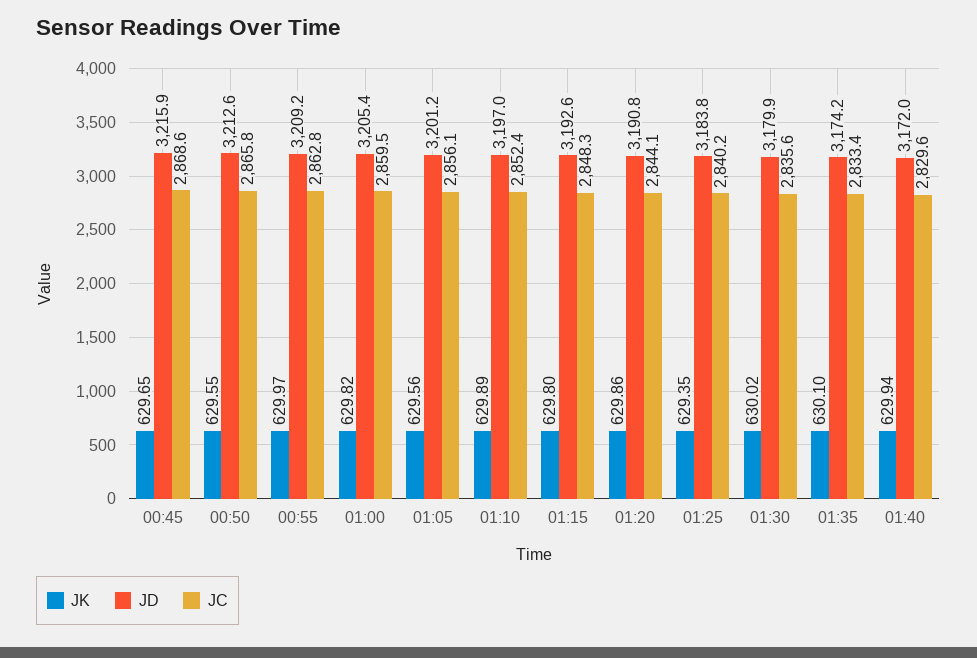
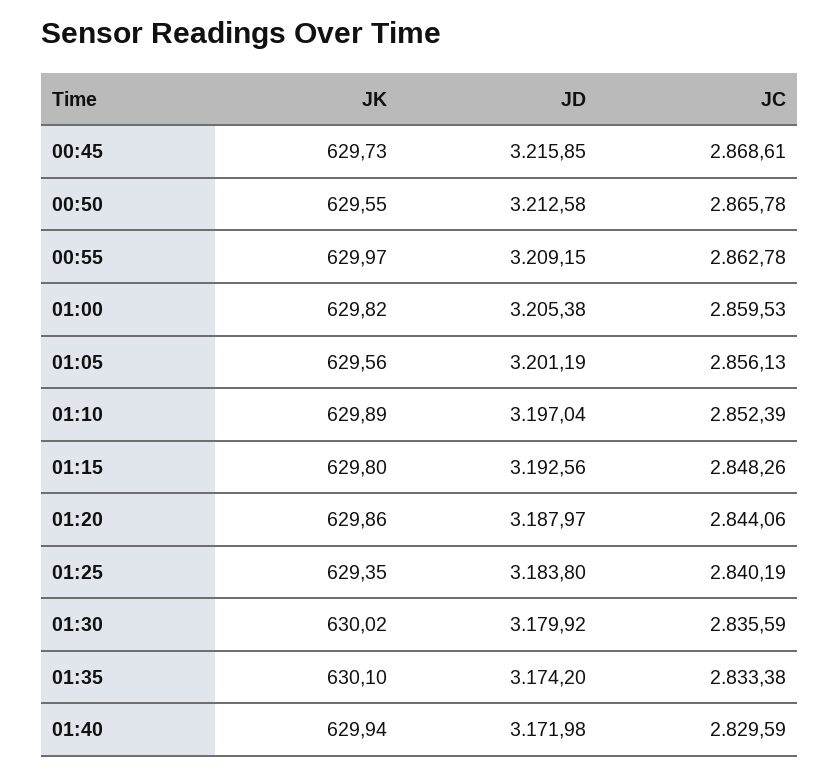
  {
    "JK": {
-     "00:45": 629.65,
+     "00:45": 629.73,
      "00:50": 629.55,
      "00:55": 629.97,
      "01:00": 629.82,
      "01:05": 629.56,
      "01:10": 629.89,
      "01:15": 629.8,
      "01:20": 629.86,
      "01:25": 629.35,
      "01:30": 630.02,
      "01:35": 630.1,
      "01:40": 629.94
    },
    "JD": {
      "00:45": 3215.85,
      "00:50": 3212.58,
      "00:55": 3209.15,
      "01:00": 3205.38,
      "01:05": 3201.19,
      "01:10": 3197.04,
      "01:15": 3192.56,
-     "01:20": 3190.8,
+     "01:20": 3187.97,
      "01:25": 3183.8,
      "01:30": 3179.92,
      "01:35": 3174.2,
      "01:40": 3171.98
    },
    "JC": {
      "00:45": 2868.61,
      "00:50": 2865.78,
      "00:55": 2862.78,
      "01:00": 2859.53,
      "01:05": 2856.13,
      "01:10": 2852.39,
      "01:15": 2848.26,
      "01:20": 2844.06,
      "01:25": 2840.19,
      "01:30": 2835.59,
      "01:35": 2833.38,
      "01:40": 2829.59
    }
  }

